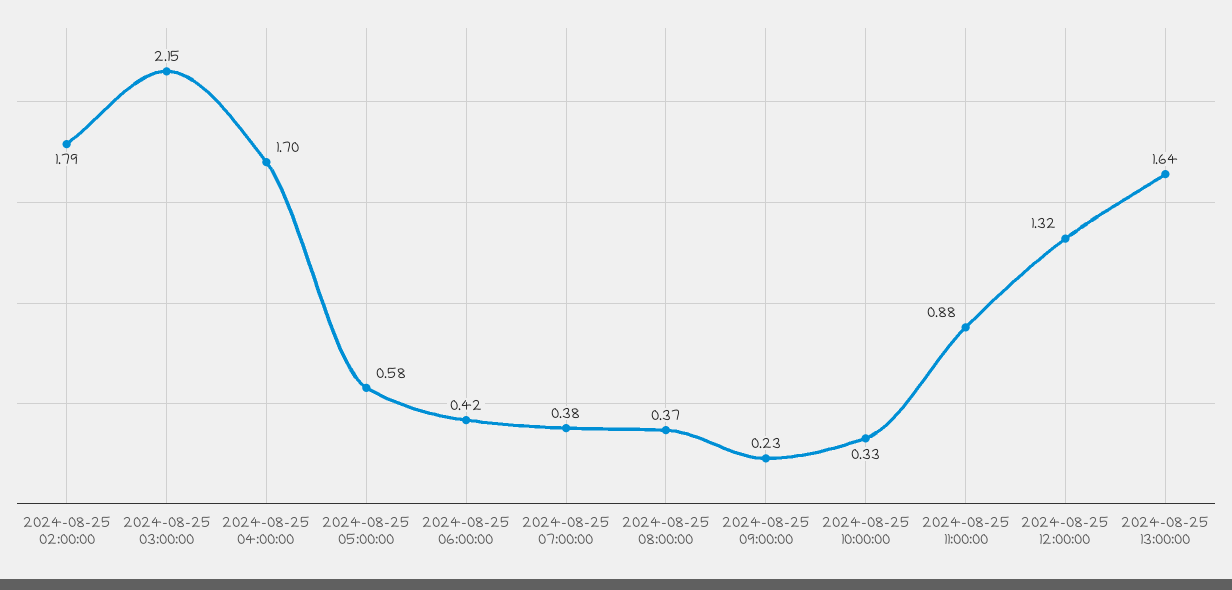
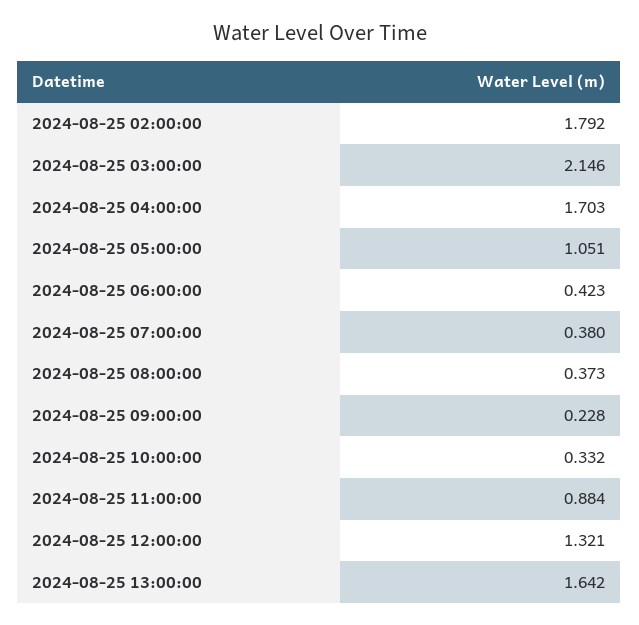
  {
    "2024-08-25 02:00:00": 1.792,
    "2024-08-25 03:00:00": 2.146,
    "2024-08-25 04:00:00": 1.703,
-   "2024-08-25 05:00:00": 0.58,
+   "2024-08-25 05:00:00": 1.051,
    "2024-08-25 06:00:00": 0.423,
    "2024-08-25 07:00:00": 0.38,
    "2024-08-25 08:00:00": 0.373,
    "2024-08-25 09:00:00": 0.228,
    "2024-08-25 10:00:00": 0.332,
    "2024-08-25 11:00:00": 0.884,
    "2024-08-25 12:00:00": 1.321,
    "2024-08-25 13:00:00": 1.642
  }

